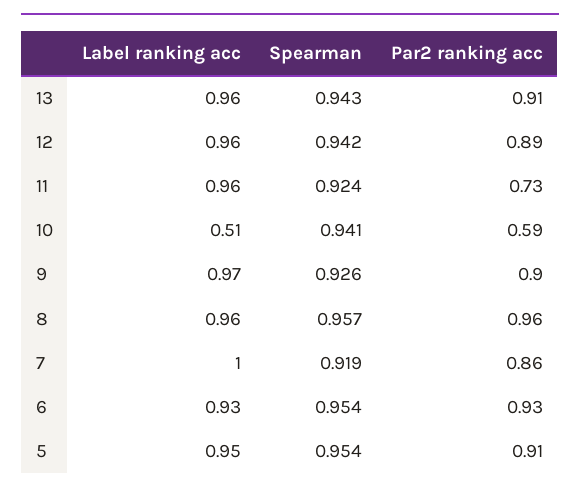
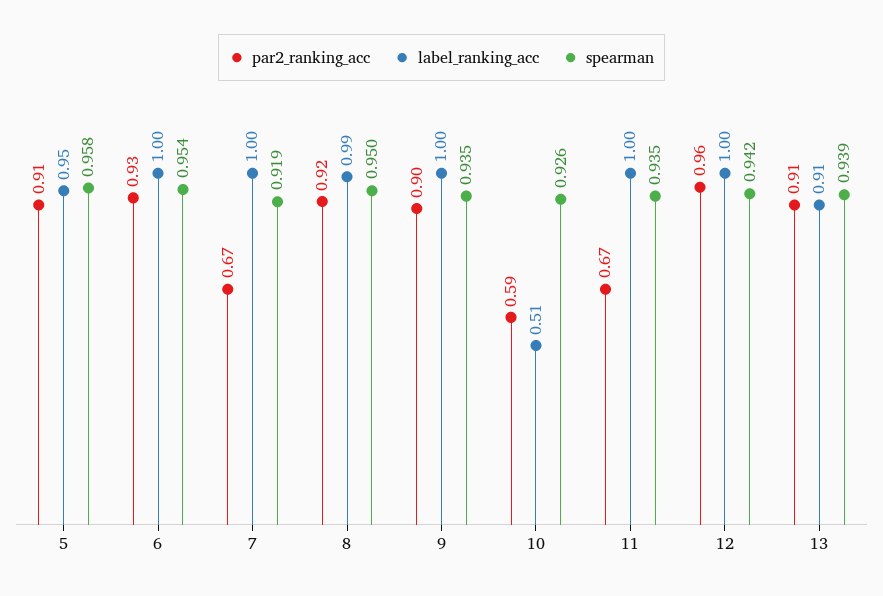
  {
    "Label ranking acc": {
-     "13": 0.96,
+     "13": 0.91,
-     "12": 0.96,
+     "12": 1,
-     "11": 0.96,
+     "11": 1,
      "10": 0.51,
-     "9": 0.97,
+     "9": 1,
-     "8": 0.96,
+     "8": 0.99,
      "7": 1,
-     "6": 0.93,
+     "6": 1,
      "5": 0.95
    },
    "Spearman": {
-     "13": 0.943,
+     "13": 0.939,
      "12": 0.942,
-     "11": 0.924,
+     "11": 0.935,
-     "10": 0.941,
+     "10": 0.926,
-     "9": 0.926,
+     "9": 0.935,
-     "8": 0.957,
+     "8": 0.95,
      "7": 0.919,
      "6": 0.954,
-     "5": 0.954
+     "5": 0.958
    },
    "Par2 ranking acc": {
      "13": 0.91,
-     "12": 0.89,
+     "12": 0.96,
-     "11": 0.73,
+     "11": 0.67,
      "10": 0.59,
      "9": 0.9,
-     "8": 0.96,
+     "8": 0.92,
-     "7": 0.86,
+     "7": 0.67,
      "6": 0.93,
      "5": 0.91
    }
  }

